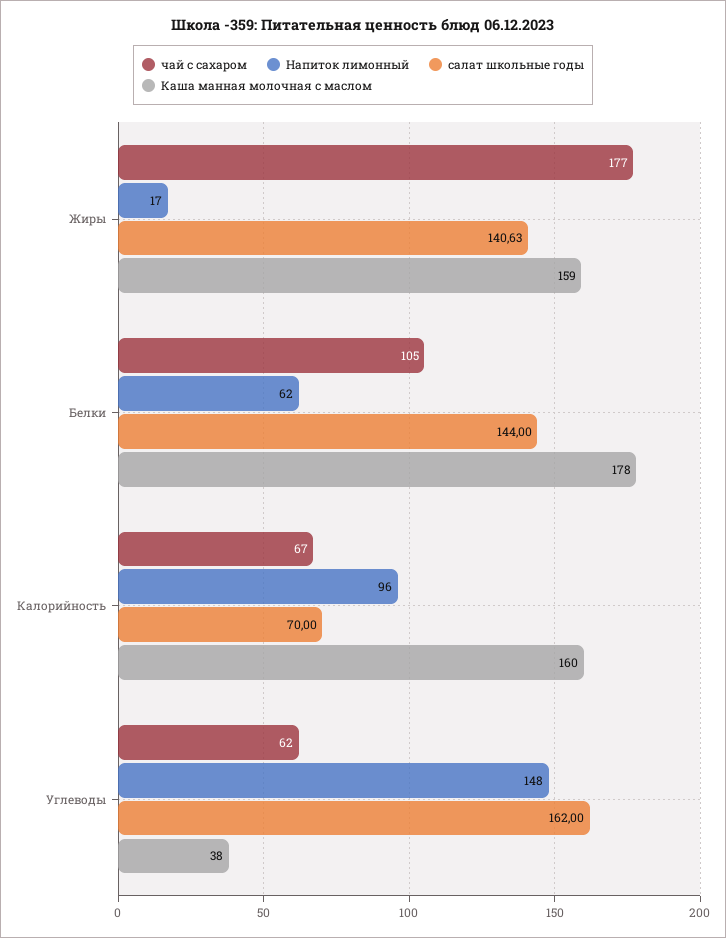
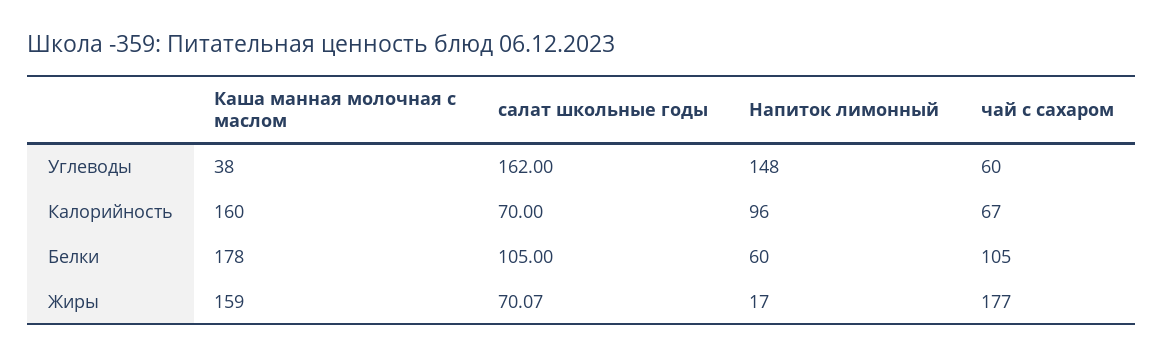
  {
    "чай с сахаром": {
      "Жиры": 177,
      "Белки": 105,
      "Калорийность": 67,
-     "Углеводы": 62
+     "Углеводы": 60
    },
    "Напиток лимонный": {
      "Жиры": 17,
-     "Белки": 62,
+     "Белки": 60,
      "Калорийность": 96,
      "Углеводы": 148
    },
    "салат школьные годы": {
-     "Жиры": 140.63,
+     "Жиры": 70.07,
-     "Белки": 144,
+     "Белки": 105,
      "Калорийность": 70,
      "Углеводы": 162
    },
    "Каша манная молочная с маслом": {
      "Жиры": 159,
      "Белки": 178,
      "Калорийность": 160,
      "Углеводы": 38
    }
  }

